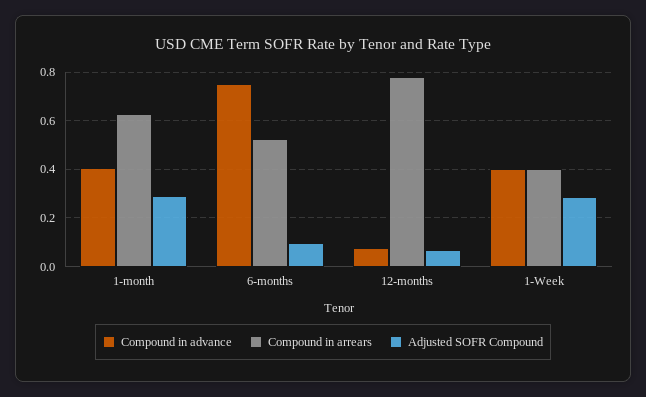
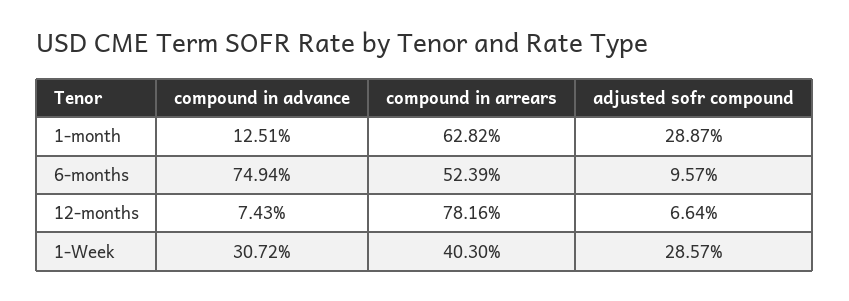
  {
    "Compound in advance": {
-     "1-month": 0.4,
+     "1-month": 0.1251,
      "6-months": 0.7494,
      "12-months": 0.0743,
-     "1-Week": 0.4
+     "1-Week": 0.3072
    },
    "Compound in arrears": {
      "1-month": 0.6282,
      "6-months": 0.5239,
      "12-months": 0.7816,
      "1-Week": 0.403
    },
    "Adjusted SOFR Compound": {
      "1-month": 0.2887,
      "6-months": 0.0957,
      "12-months": 0.0664,
      "1-Week": 0.2857
    }
  }

